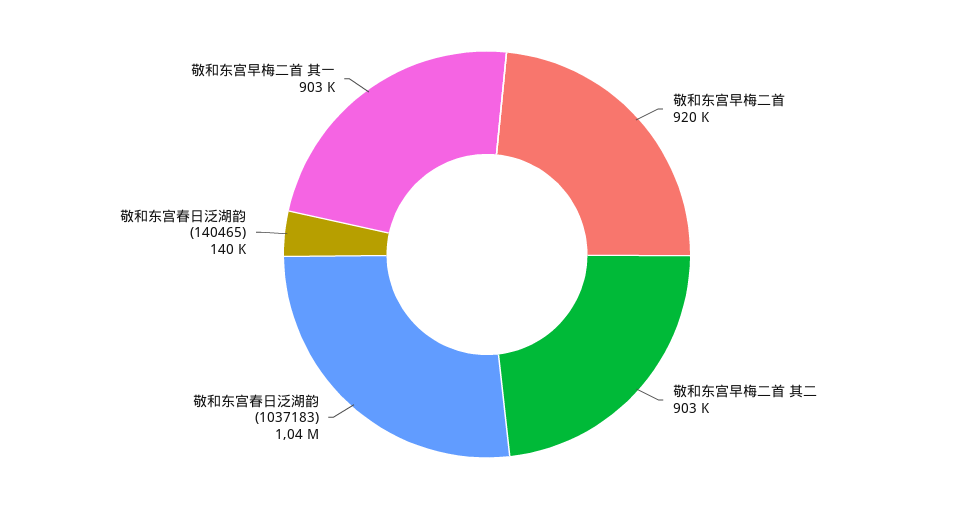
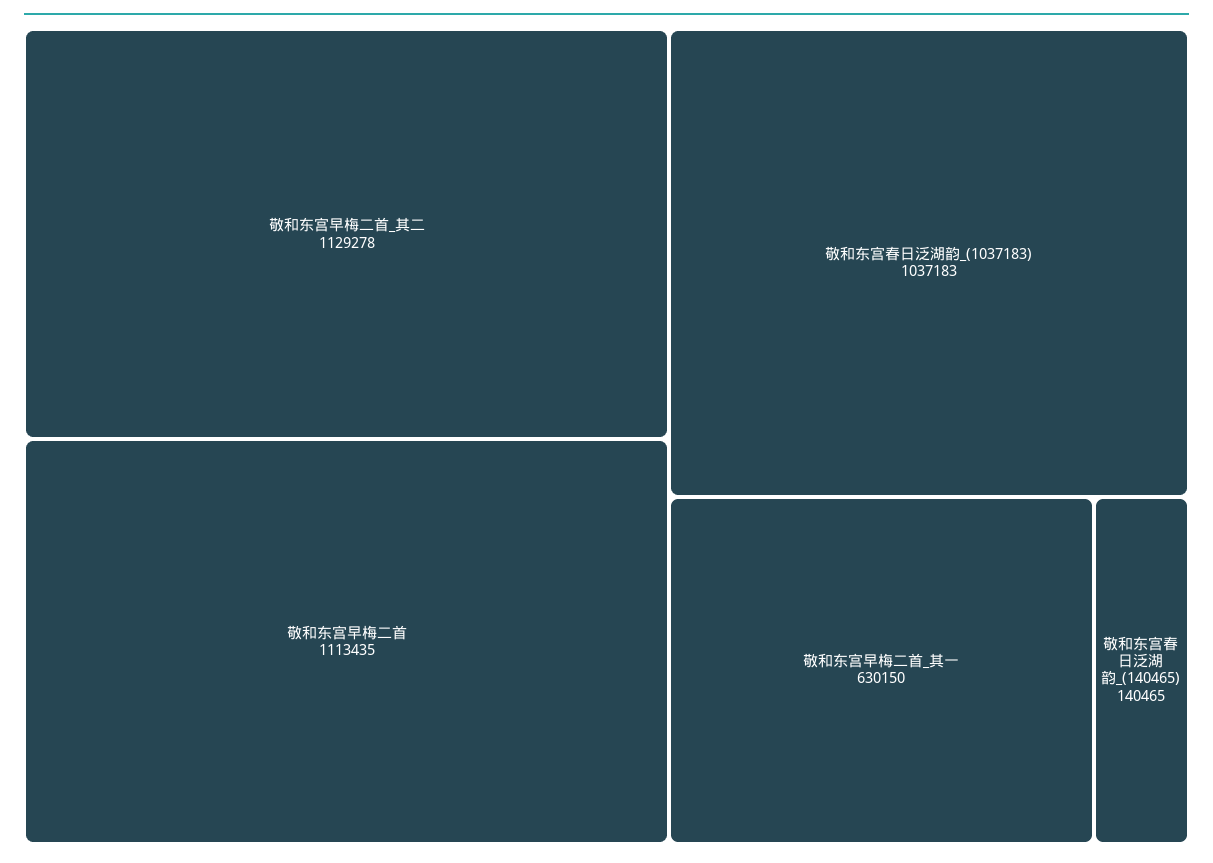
  {
-   "敬和东宫早梅二首": 920000,
+   "敬和东宫早梅二首": 1113435,
-   "敬和东宫早梅二首 其二": 903000,
+   "敬和东宫早梅二首 其二": 1129278,
    "敬和东宫春日泛湖韵 (1037183)": 1037183,
    "敬和东宫春日泛湖韵 (140465)": 140465,
-   "敬和东宫早梅二首 其一": 903000
+   "敬和东宫早梅二首 其一": 630150
  }

